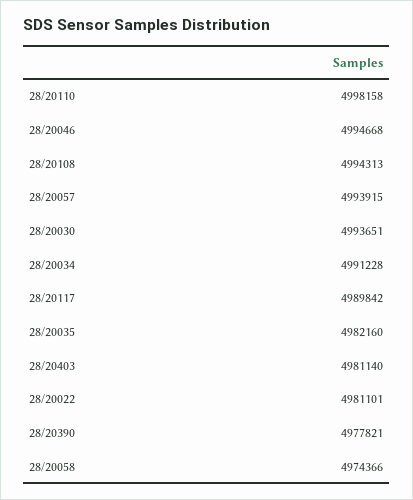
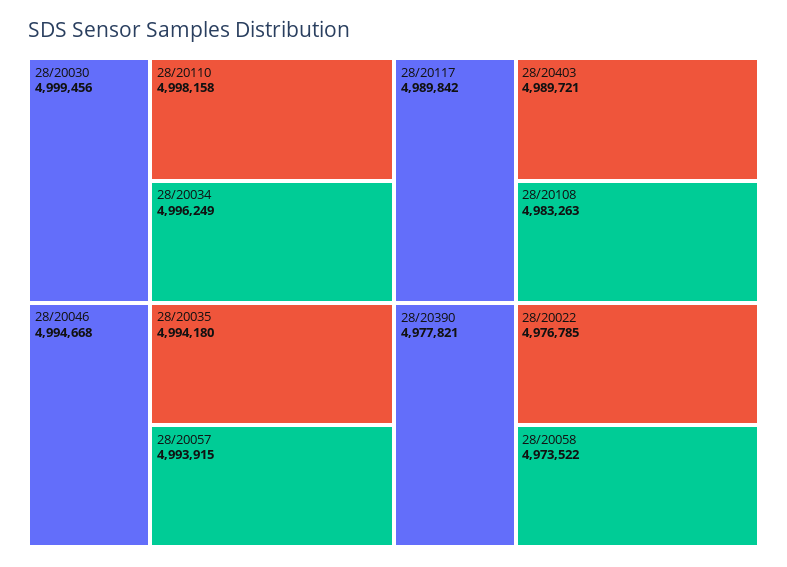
  {
    "28/20110": 4998158,
    "28/20046": 4994668,
-   "28/20108": 4994313,
+   "28/20108": 4983263,
    "28/20057": 4993915,
-   "28/20030": 4993651,
+   "28/20030": 4999456,
-   "28/20034": 4991228,
+   "28/20034": 4996249,
    "28/20117": 4989842,
-   "28/20035": 4982160,
+   "28/20035": 4994180,
-   "28/20403": 4981140,
+   "28/20403": 4989721,
-   "28/20022": 4981101,
+   "28/20022": 4976785,
    "28/20390": 4977821,
-   "28/20058": 4974366
+   "28/20058": 4973522
  }

